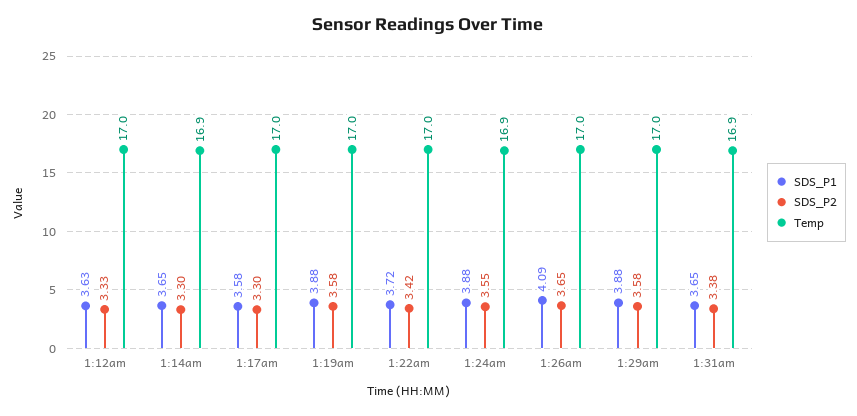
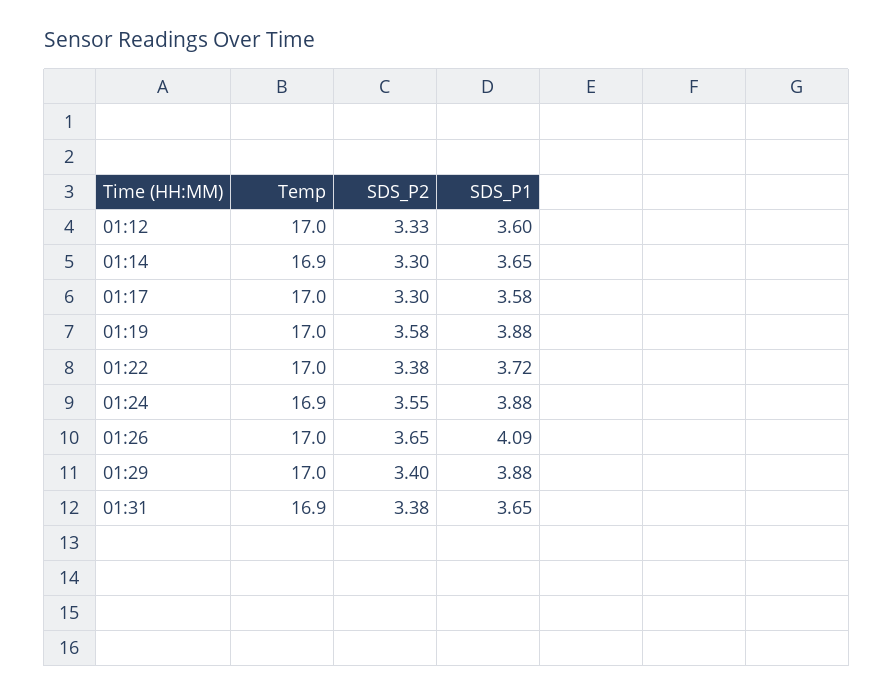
  {
    "SDS_P1": {
-     "1:12am": 3.63,
+     "1:12am": 3.6,
      "1:14am": 3.65,
      "1:17am": 3.58,
      "1:19am": 3.88,
      "1:22am": 3.72,
      "1:24am": 3.88,
      "1:26am": 4.09,
      "1:29am": 3.88,
      "1:31am": 3.65
    },
    "SDS_P2": {
      "1:12am": 3.33,
      "1:14am": 3.3,
      "1:17am": 3.3,
      "1:19am": 3.58,
-     "1:22am": 3.42,
+     "1:22am": 3.38,
      "1:24am": 3.55,
      "1:26am": 3.65,
-     "1:29am": 3.58,
+     "1:29am": 3.4,
      "1:31am": 3.38
    },
    "Temp": {
      "1:12am": 17,
      "1:14am": 16.9,
      "1:17am": 17,
      "1:19am": 17,
      "1:22am": 17,
      "1:24am": 16.9,
      "1:26am": 17,
      "1:29am": 17,
      "1:31am": 16.9
    }
  }

